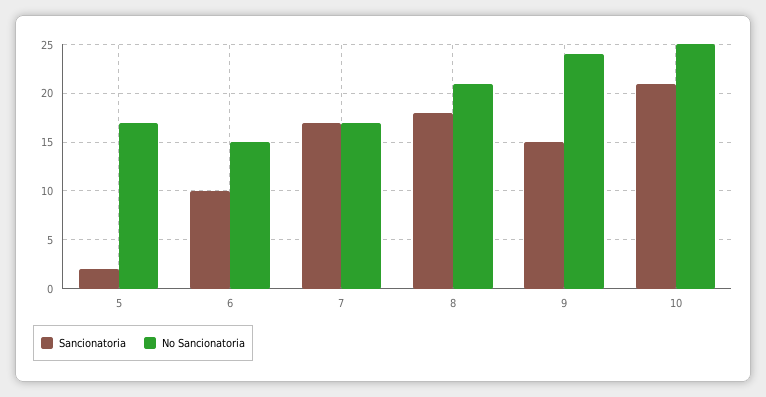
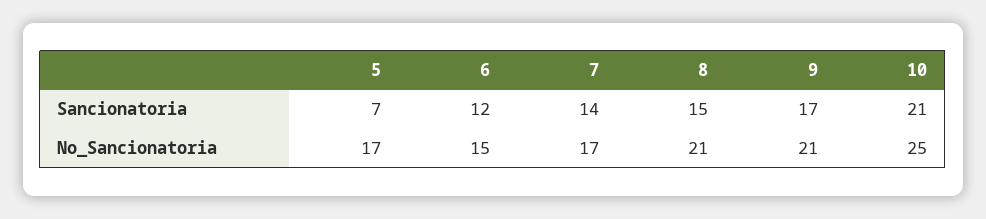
  {
    "Sancionatoria": {
-     "5": 2,
+     "5": 7,
-     "6": 10,
+     "6": 12,
-     "7": 17,
+     "7": 14,
-     "8": 18,
+     "8": 15,
-     "9": 15,
+     "9": 17,
      "10": 21
    },
    "No Sancionatoria": {
      "5": 17,
      "6": 15,
      "7": 17,
      "8": 21,
-     "9": 24,
+     "9": 21,
      "10": 25
    }
  }

